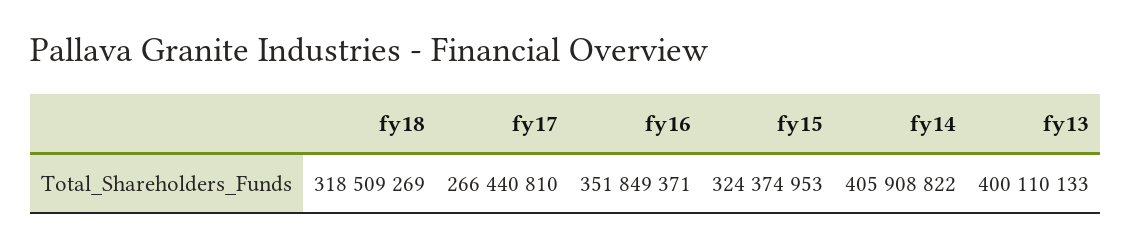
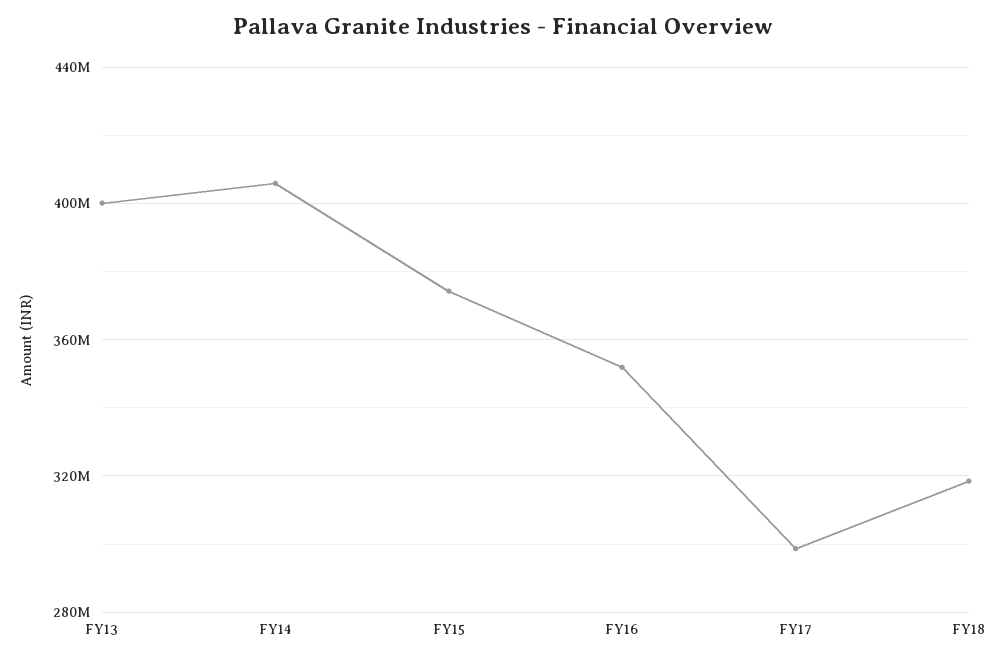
  {
    "fy18": 318509269,
-   "fy17": 266440810,
+   "fy17": 300000000,
    "fy16": 351849371,
-   "fy15": 324374953,
+   "fy15": 375000000,
    "fy14": 405908822,
    "fy13": 400110133
  }

